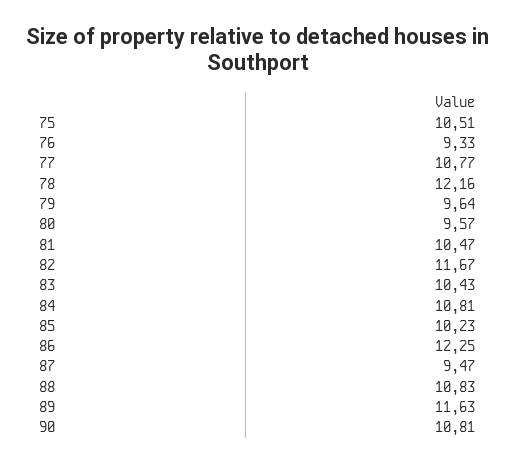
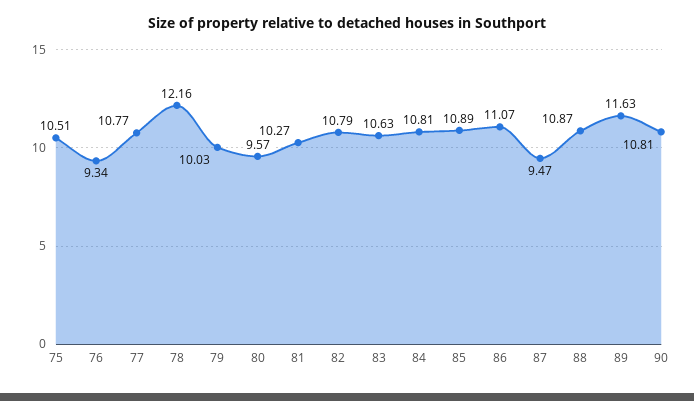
  {
    "75": 10.51,
-   "76": 9.33,
+   "76": 9.34,
    "77": 10.77,
    "78": 12.16,
-   "79": 9.64,
+   "79": 10.03,
    "80": 9.57,
-   "81": 10.47,
+   "81": 10.27,
-   "82": 11.67,
+   "82": 10.79,
-   "83": 10.43,
+   "83": 10.63,
    "84": 10.81,
-   "85": 10.23,
+   "85": 10.89,
-   "86": 12.25,
+   "86": 11.07,
    "87": 9.47,
-   "88": 10.83,
+   "88": 10.87,
    "89": 11.63,
    "90": 10.81
  }

